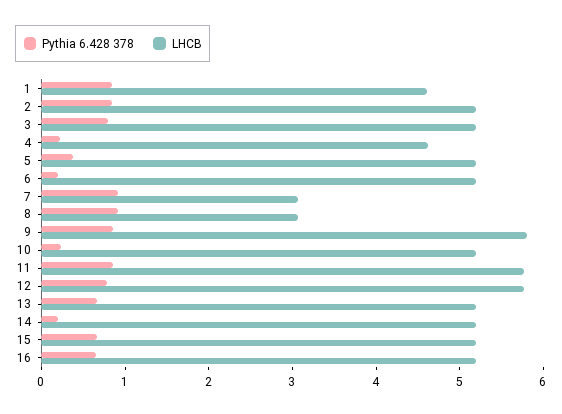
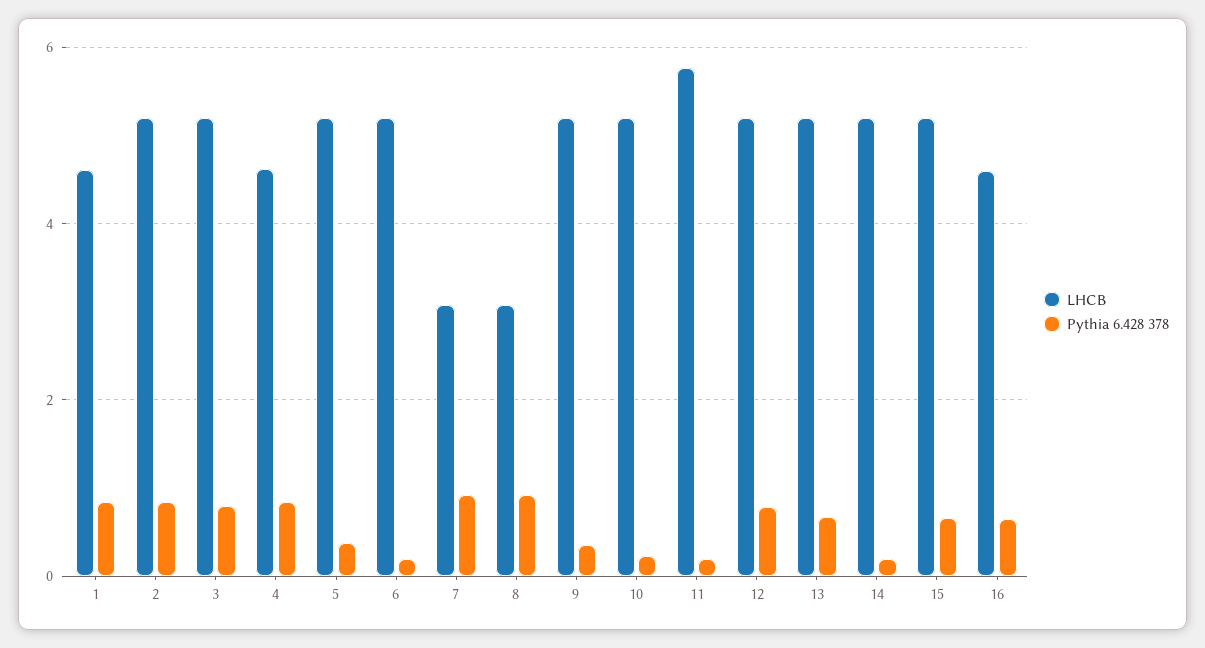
  {
    "Pythia 6.428 378": {
      "1": 0.8,
      "2": 0.8,
      "3": 0.8,
-     "4": 0.2,
+     "4": 0.8,
      "5": 0.4,
      "6": 0.2,
      "7": 1,
      "8": 1,
-     "9": 0.8,
+     "9": 0.4,
      "10": 0.2,
-     "11": 0.8,
+     "11": 0.2,
      "12": 0.8,
      "13": 0.6,
      "14": 0.2,
      "15": 0.6,
      "16": 0.6
    },
    "LHCB": {
      "1": 4.6,
      "2": 5.2,
      "3": 5.2,
      "4": 4.6,
      "5": 5.2,
      "6": 5.2,
      "7": 3,
      "8": 3,
-     "9": 5.8,
+     "9": 5.2,
      "10": 5.2,
      "11": 5.8,
-     "12": 5.8,
+     "12": 5.2,
      "13": 5.2,
      "14": 5.2,
      "15": 5.2,
-     "16": 5.2
+     "16": 4.6
    }
  }

